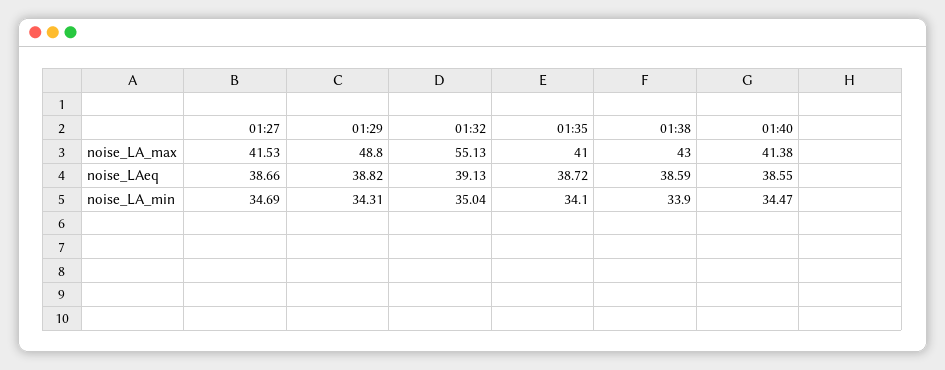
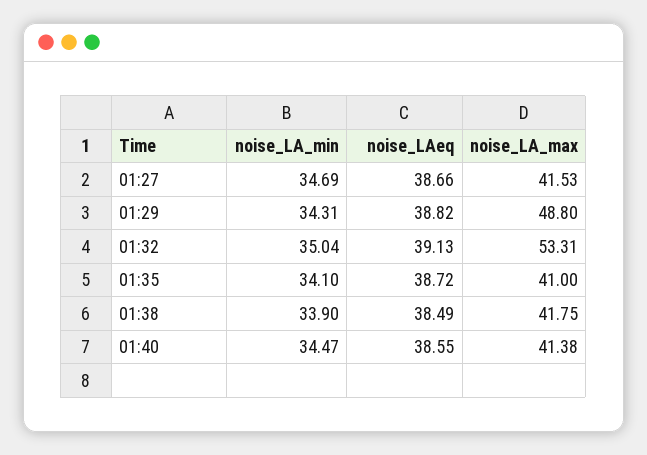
  {
    "01:27": {
      "noise_LA_max": 41.53,
      "noise_LAeq": 38.66,
      "noise_LA_min": 34.69
    },
    "01:29": {
      "noise_LA_max": 48.8,
      "noise_LAeq": 38.82,
      "noise_LA_min": 34.31
    },
    "01:32": {
-     "noise_LA_max": 55.13,
+     "noise_LA_max": 53.31,
      "noise_LAeq": 39.13,
      "noise_LA_min": 35.04
    },
    "01:35": {
      "noise_LA_max": 41,
      "noise_LAeq": 38.72,
      "noise_LA_min": 34.1
    },
    "01:38": {
-     "noise_LA_max": 43,
+     "noise_LA_max": 41.75,
-     "noise_LAeq": 38.59,
+     "noise_LAeq": 38.49,
      "noise_LA_min": 33.9
    },
    "01:40": {
      "noise_LA_max": 41.38,
      "noise_LAeq": 38.55,
      "noise_LA_min": 34.47
    }
  }

